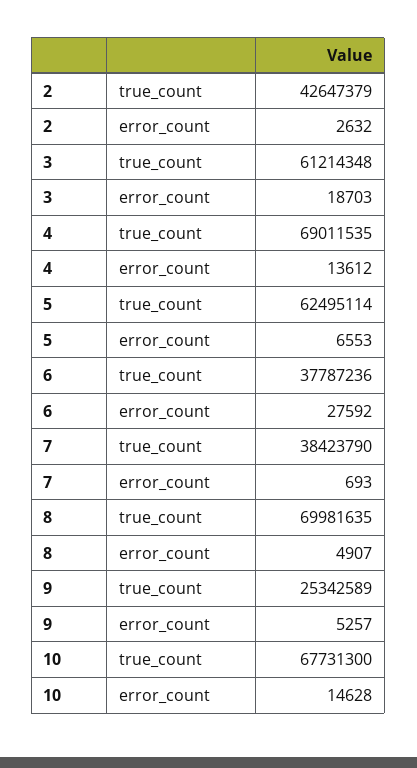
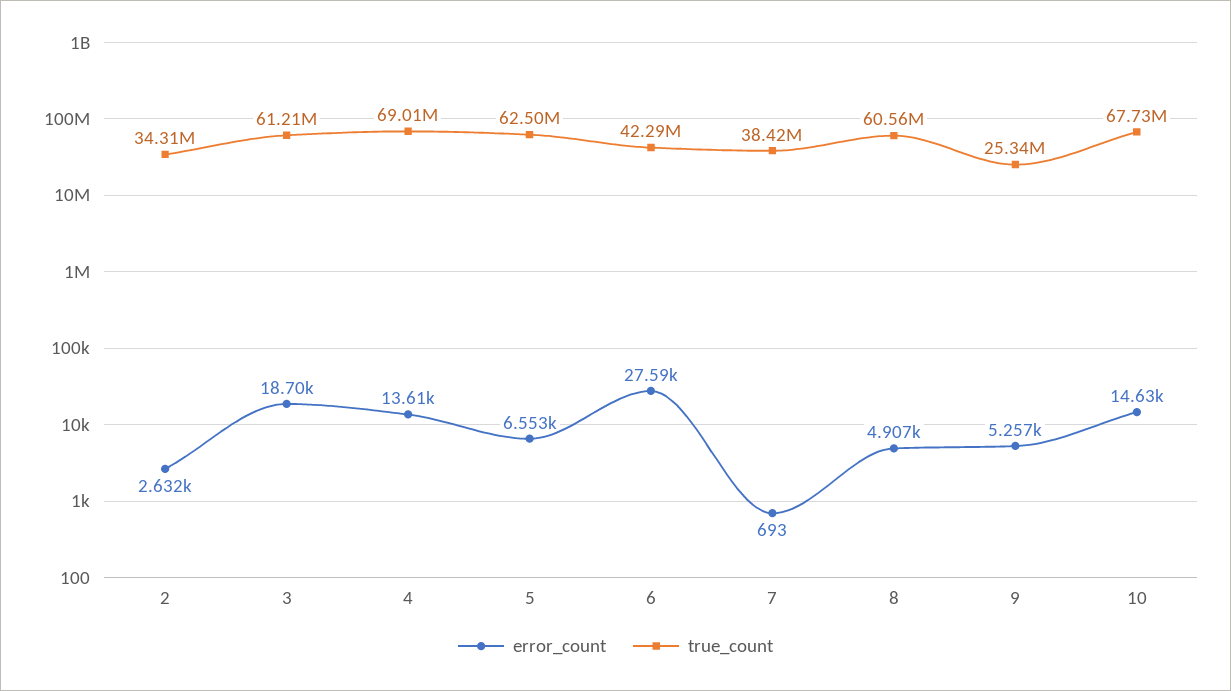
  {
    "true_count": {
-     "2": 42647379,
+     "2": 34310000,
      "3": 61214348,
      "4": 69011535,
      "5": 62495114,
-     "6": 37787236,
+     "6": 42290000,
      "7": 38423790,
-     "8": 69981635,
+     "8": 60560000,
      "9": 25342589,
      "10": 67731300
    },
    "error_count": {
      "2": 2632,
      "3": 18703,
      "4": 13612,
      "5": 6553,
      "6": 27592,
      "7": 693,
      "8": 4907,
      "9": 5257,
      "10": 14628
    }
  }

